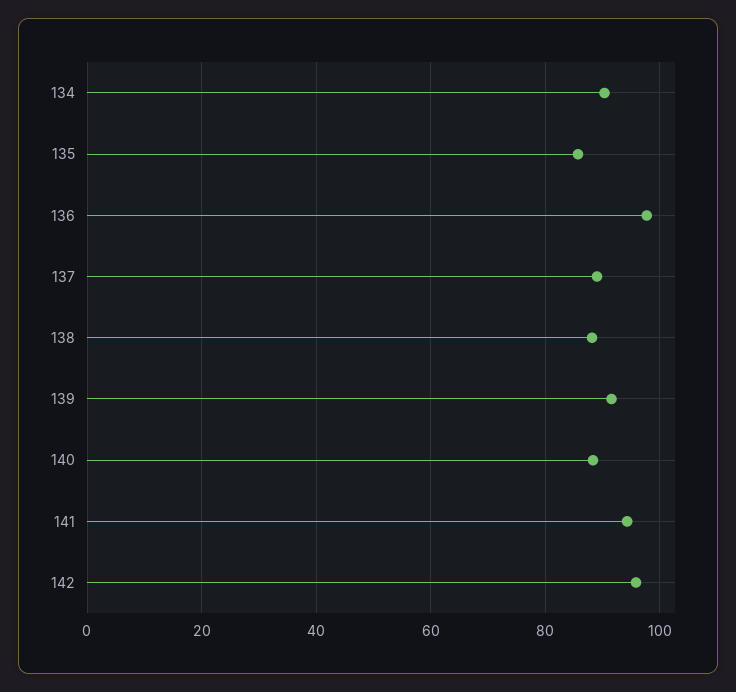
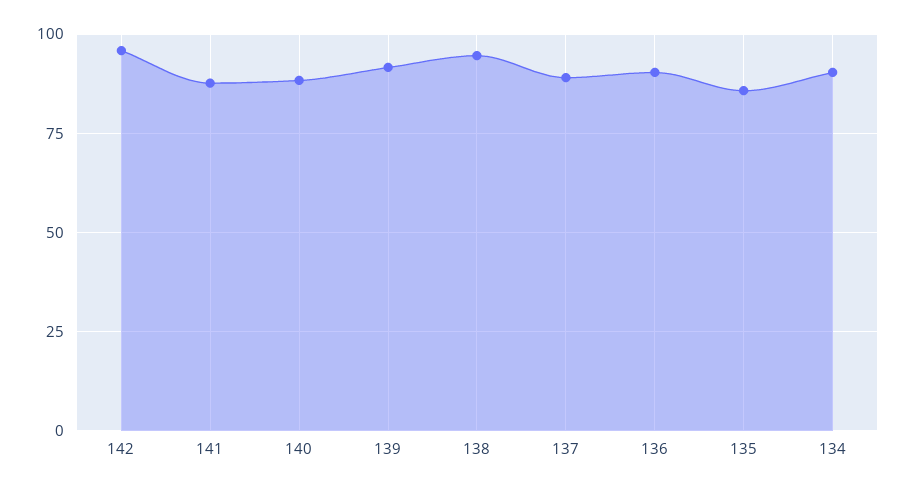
  {
    "134": 90,
    "135": 86,
-   "136": 98,
+   "136": 90,
    "137": 90,
-   "138": 88,
+   "138": 95,
    "139": 92,
    "140": 88,
-   "141": 94,
+   "141": 87.5,
    "142": 96
  }

